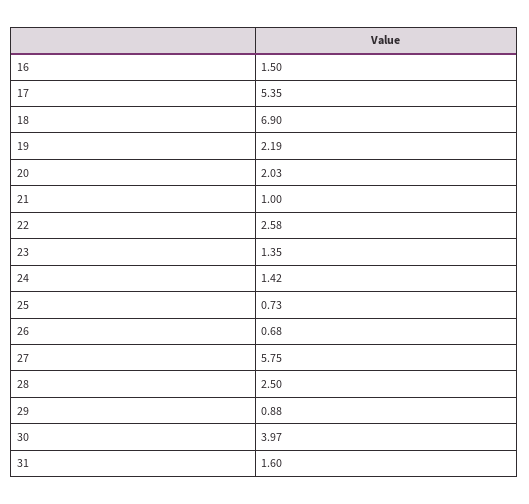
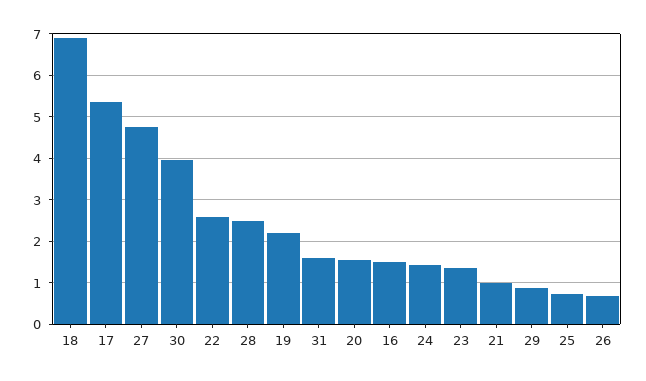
  {
    "16": 1.5,
    "17": 5.35,
    "18": 6.9,
    "19": 2.19,
-   "20": 2.03,
+   "20": 1.6,
    "21": 1,
    "22": 2.58,
    "23": 1.35,
    "24": 1.42,
    "25": 0.73,
    "26": 0.68,
-   "27": 5.75,
+   "27": 4.8,
    "28": 2.5,
    "29": 0.88,
    "30": 3.97,
    "31": 1.6
  }

